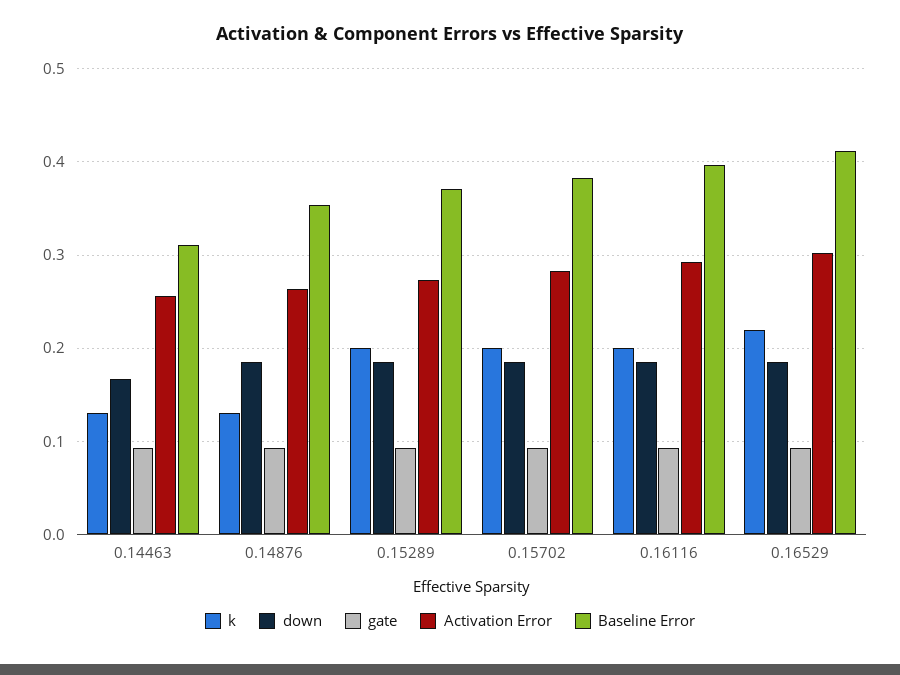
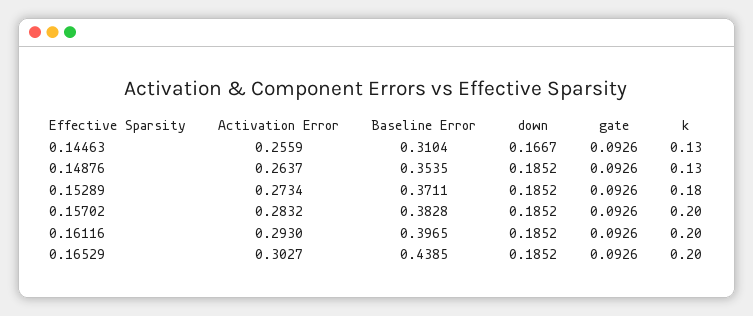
  {
    "k": {
      "0.14463": 0.13,
      "0.14876": 0.13,
-     "0.15289": 0.2,
+     "0.15289": 0.18,
      "0.15702": 0.2,
      "0.16116": 0.2,
-     "0.16529": 0.22
+     "0.16529": 0.2
    },
    "down": {
      "0.14463": 0.1667,
      "0.14876": 0.1852,
      "0.15289": 0.1852,
      "0.15702": 0.1852,
      "0.16116": 0.1852,
      "0.16529": 0.1852
    },
    "gate": {
      "0.14463": 0.0926,
      "0.14876": 0.0926,
      "0.15289": 0.0926,
      "0.15702": 0.0926,
      "0.16116": 0.0926,
      "0.16529": 0.0926
    },
    "Activation Error": {
      "0.14463": 0.2559,
      "0.14876": 0.2637,
      "0.15289": 0.2734,
      "0.15702": 0.2832,
      "0.16116": 0.293,
      "0.16529": 0.3027
    },
    "Baseline Error": {
      "0.14463": 0.3104,
      "0.14876": 0.3535,
      "0.15289": 0.3711,
      "0.15702": 0.3828,
      "0.16116": 0.3965,
-     "0.16529": 0.41
+     "0.16529": 0.4385
    }
  }

